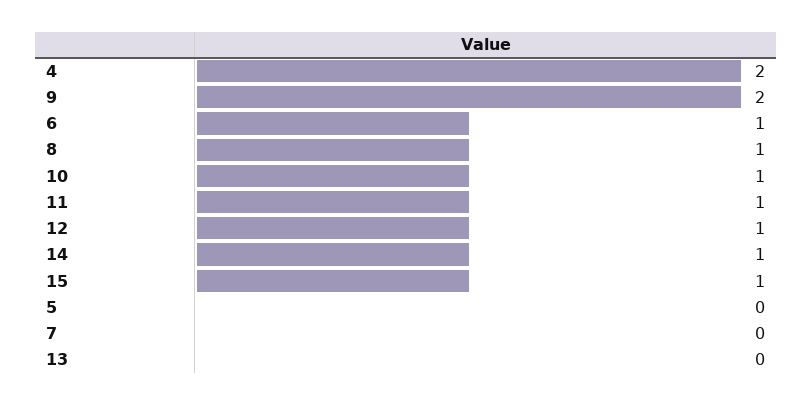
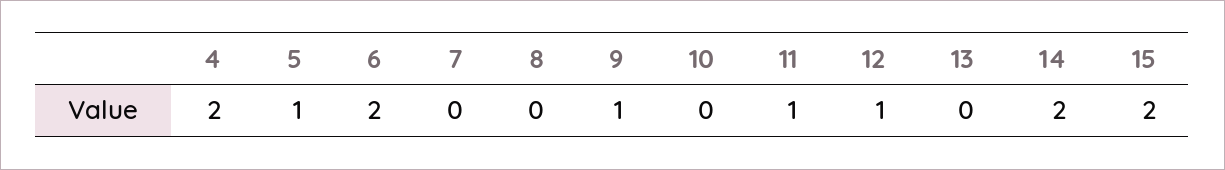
  {
    "4": 2,
-   "9": 2,
+   "9": 1,
-   "6": 1,
+   "6": 2,
-   "8": 1,
+   "8": 0,
-   "10": 1,
+   "10": 0,
    "11": 1,
    "12": 1,
-   "14": 1,
+   "14": 2,
-   "15": 1,
+   "15": 2,
-   "5": 0,
+   "5": 1,
    "7": 0,
    "13": 0
  }

